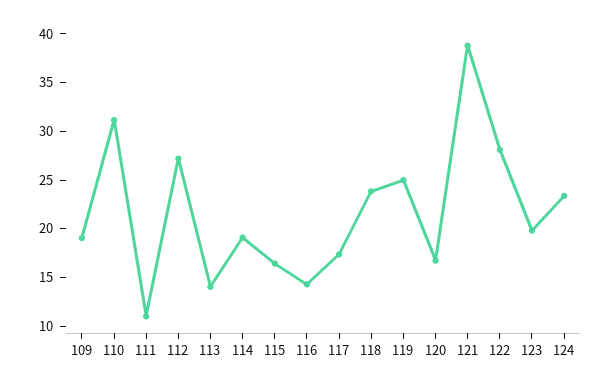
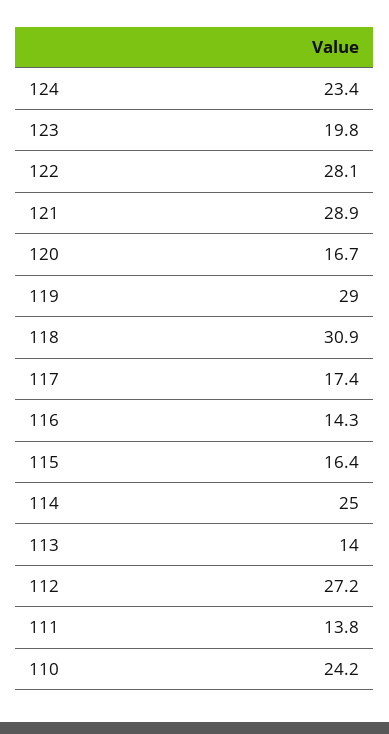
  {
-   "109": 19,
-   "110": 31,
+   "110": 24.2,
-   "111": 11,
+   "111": 13.8,
    "112": 27.2,
    "113": 14,
-   "114": 19,
+   "114": 25,
    "115": 16.4,
    "116": 14.3,
    "117": 17.4,
-   "118": 24,
+   "118": 30.9,
-   "119": 25,
+   "119": 29,
    "120": 16.7,
-   "121": 39,
+   "121": 28.9,
    "122": 28.1,
    "123": 19.8,
    "124": 23.4
  }

